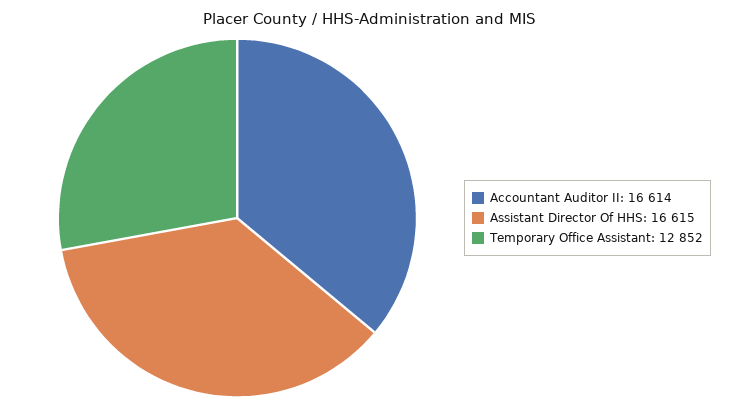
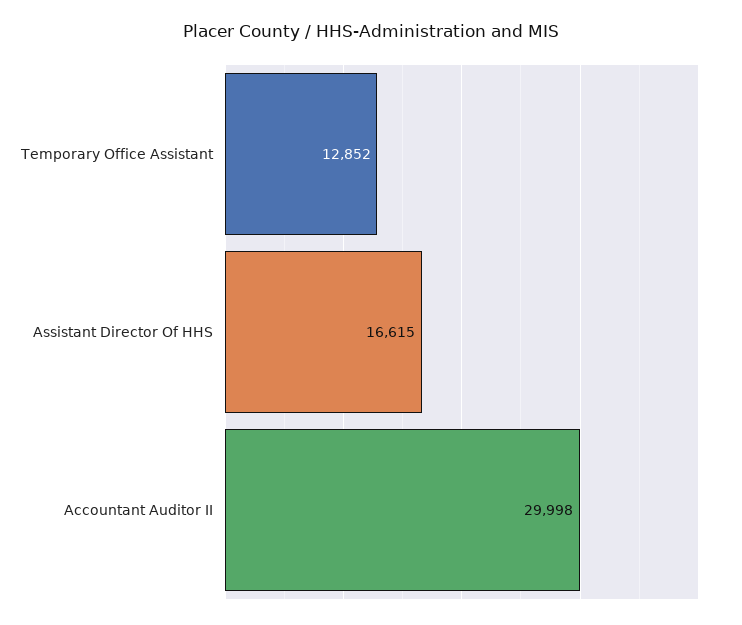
  {
-   "Accountant Auditor II": 16614,
+   "Accountant Auditor II": 29998,
    "Assistant Director Of HHS": 16615,
    "Temporary Office Assistant": 12852
  }

